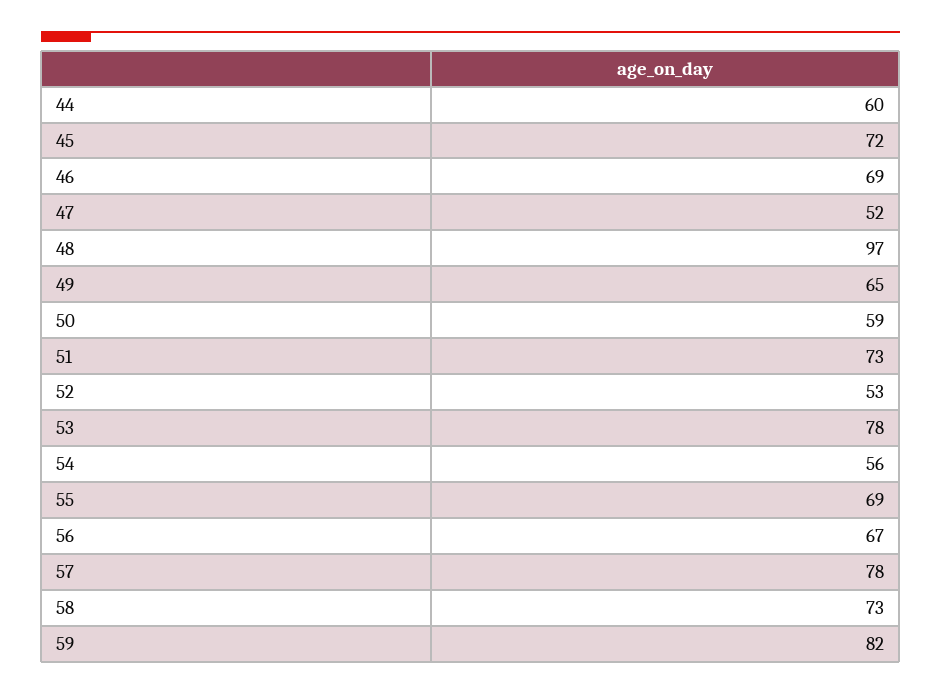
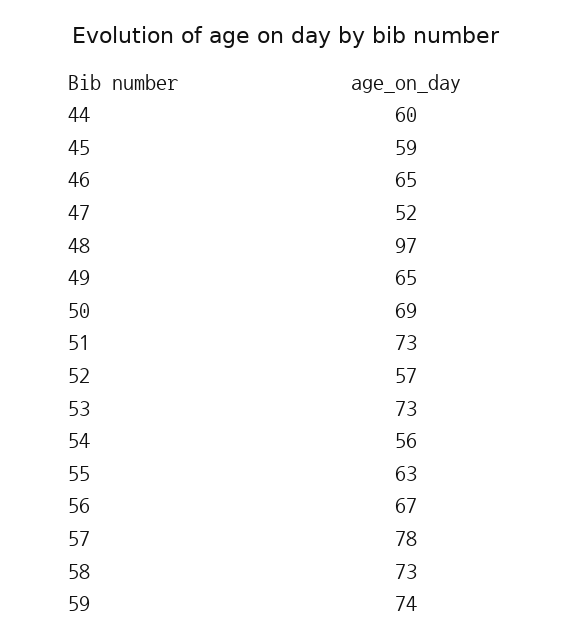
  {
    "44": 60,
-   "45": 72,
+   "45": 59,
-   "46": 69,
+   "46": 65,
    "47": 52,
    "48": 97,
    "49": 65,
-   "50": 59,
+   "50": 69,
    "51": 73,
-   "52": 53,
+   "52": 57,
-   "53": 78,
+   "53": 73,
    "54": 56,
-   "55": 69,
+   "55": 63,
    "56": 67,
    "57": 78,
    "58": 73,
-   "59": 82
+   "59": 74
  }

